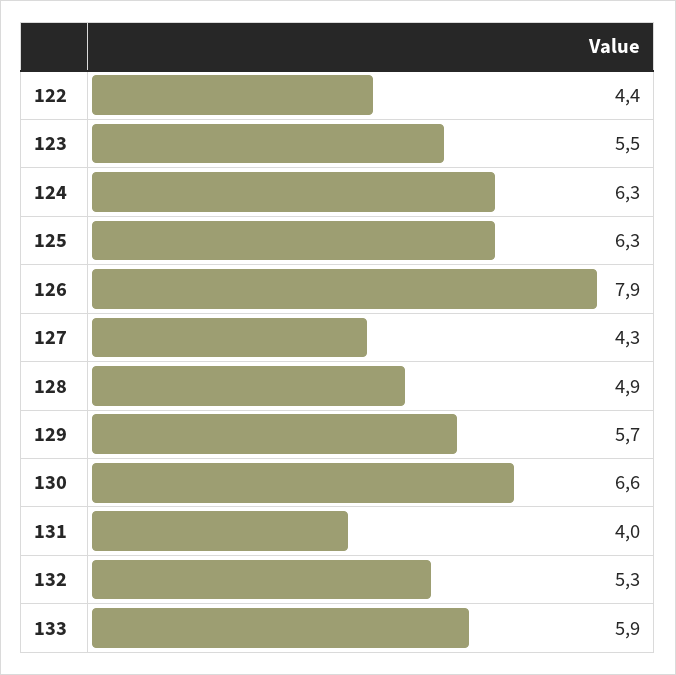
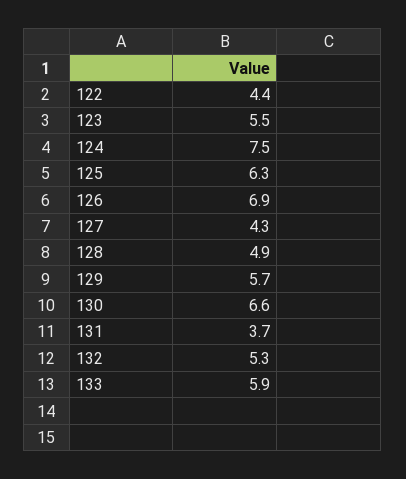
  {
    "122": 4.4,
    "123": 5.5,
-   "124": 6.3,
+   "124": 7.5,
    "125": 6.3,
-   "126": 7.9,
+   "126": 6.9,
    "127": 4.3,
    "128": 4.9,
    "129": 5.7,
    "130": 6.6,
-   "131": 4,
+   "131": 3.7,
    "132": 5.3,
    "133": 5.9
  }

